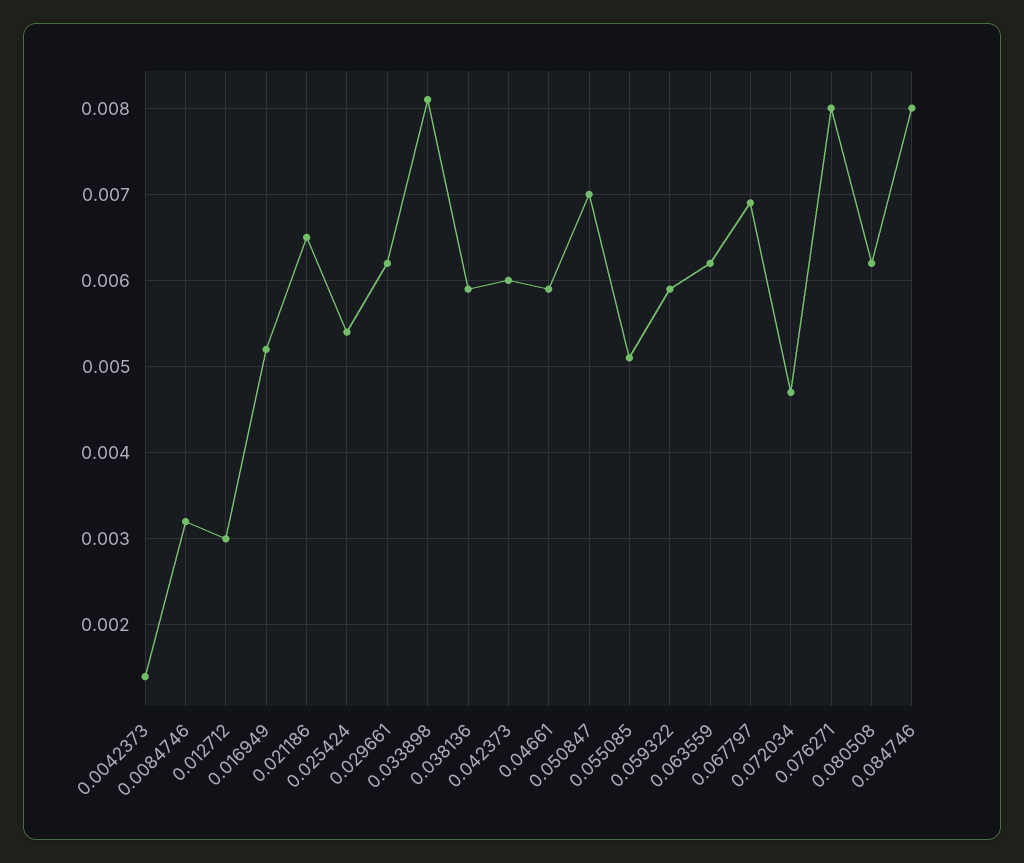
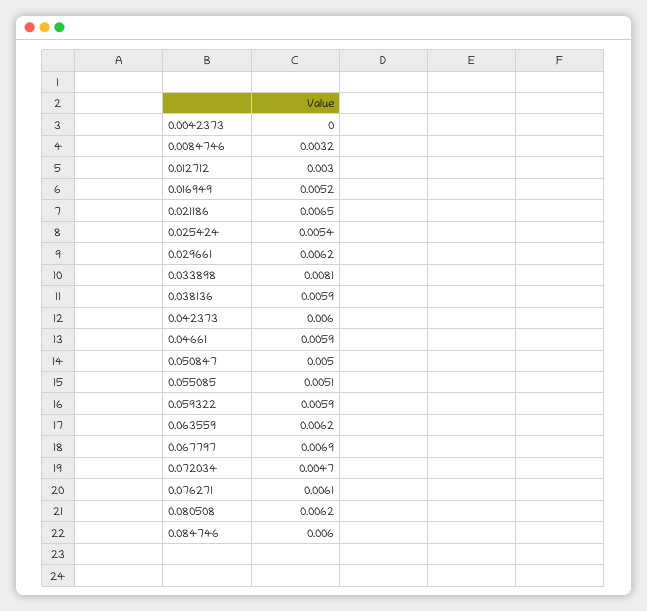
  {
-   "0.0042373": 0.0014,
+   "0.0042373": 0,
    "0.0084746": 0.0032,
    "0.012712": 0.003,
    "0.016949": 0.0052,
    "0.021186": 0.0065,
    "0.025424": 0.0054,
    "0.029661": 0.0062,
    "0.033898": 0.0081,
    "0.038136": 0.0059,
    "0.042373": 0.006,
    "0.04661": 0.0059,
-   "0.050847": 0.007,
+   "0.050847": 0.005,
    "0.055085": 0.0051,
    "0.059322": 0.0059,
    "0.063559": 0.0062,
    "0.067797": 0.0069,
    "0.072034": 0.0047,
-   "0.076271": 0.008,
+   "0.076271": 0.0061,
    "0.080508": 0.0062,
-   "0.084746": 0.008
+   "0.084746": 0.006
  }

